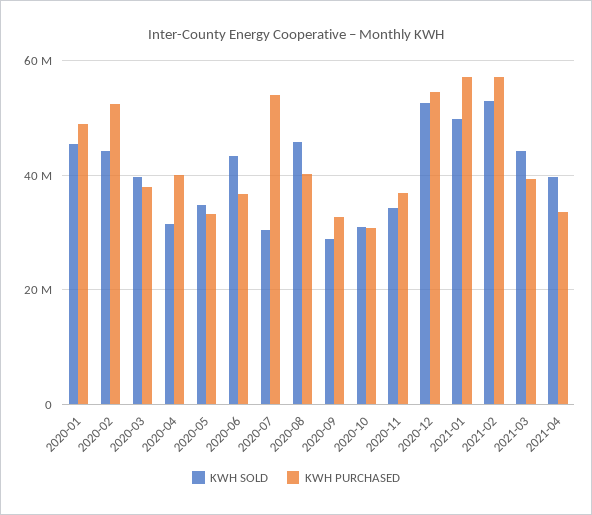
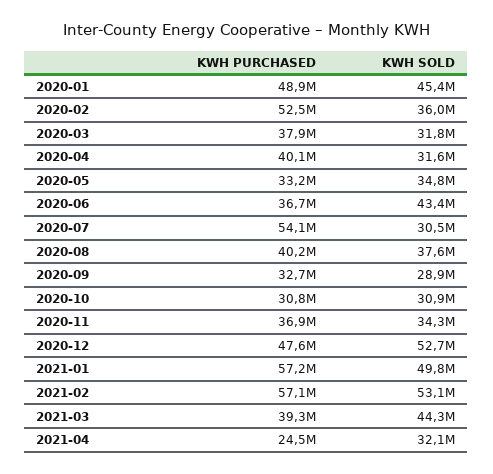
  {
    "KWH SOLD": {
      "2020-01": 45400000,
-     "2020-02": 44000000,
+     "2020-02": 36000000,
-     "2020-03": 40000000,
+     "2020-03": 31800000,
      "2020-04": 31600000,
      "2020-05": 34800000,
      "2020-06": 43400000,
      "2020-07": 30500000,
-     "2020-08": 46000000,
+     "2020-08": 37600000,
      "2020-09": 28900000,
      "2020-10": 30900000,
      "2020-11": 34300000,
      "2020-12": 52700000,
      "2021-01": 49800000,
      "2021-02": 53100000,
      "2021-03": 44300000,
-     "2021-04": 40000000
+     "2021-04": 32100000
    },
    "KWH PURCHASED": {
      "2020-01": 48900000,
      "2020-02": 52500000,
      "2020-03": 37900000,
      "2020-04": 40100000,
      "2020-05": 33200000,
      "2020-06": 36700000,
      "2020-07": 54100000,
      "2020-08": 40200000,
      "2020-09": 32700000,
      "2020-10": 30800000,
      "2020-11": 36900000,
-     "2020-12": 54000000,
+     "2020-12": 47600000,
      "2021-01": 57200000,
      "2021-02": 57100000,
      "2021-03": 39300000,
-     "2021-04": 34000000
+     "2021-04": 24500000
    }
  }

